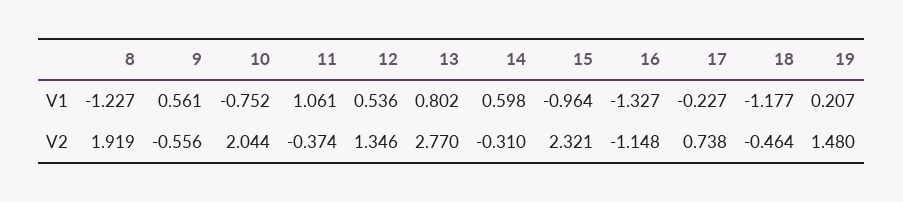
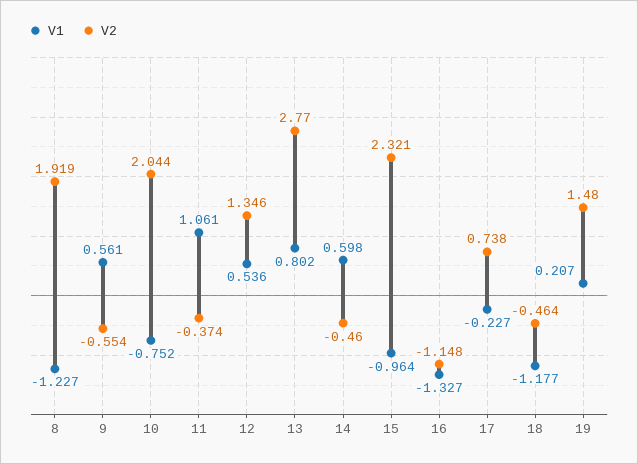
  {
    "V1": {
      "8": -1.227,
      "9": 0.561,
      "10": -0.752,
      "11": 1.061,
      "12": 0.536,
      "13": 0.802,
      "14": 0.598,
      "15": -0.964,
      "16": -1.327,
      "17": -0.227,
      "18": -1.177,
      "19": 0.207
    },
    "V2": {
      "8": 1.919,
-     "9": -0.556,
+     "9": -0.554,
      "10": 2.044,
      "11": -0.374,
      "12": 1.346,
      "13": 2.77,
-     "14": -0.31,
+     "14": -0.46,
      "15": 2.321,
      "16": -1.148,
      "17": 0.738,
      "18": -0.464,
      "19": 1.48
    }
  }

